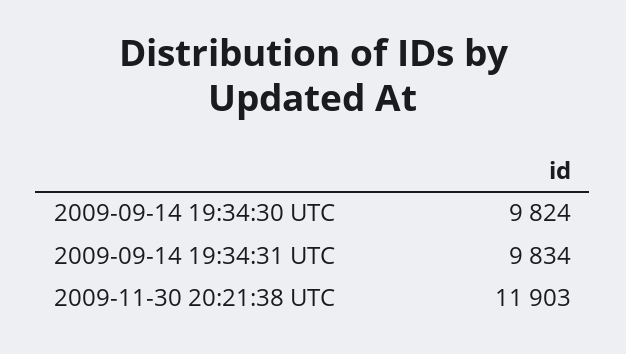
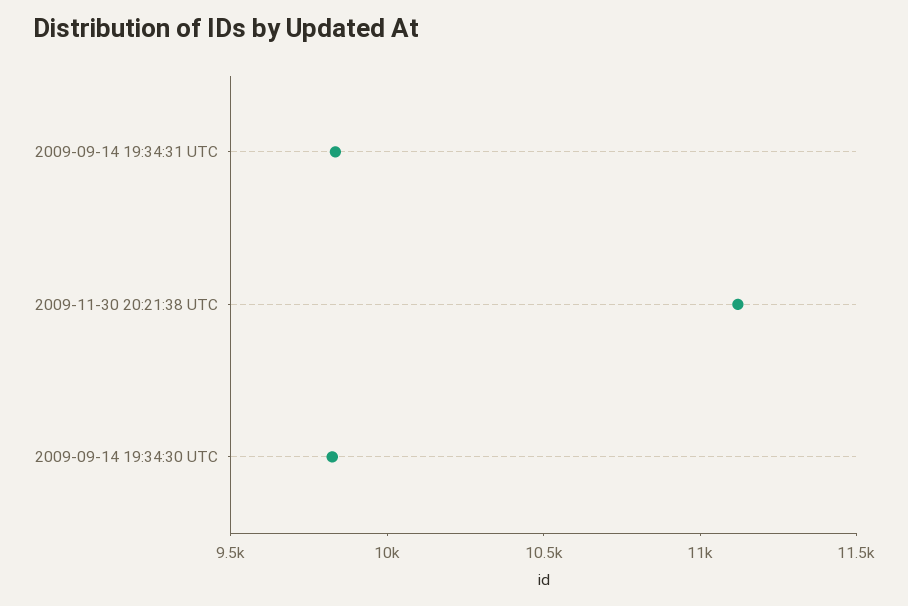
  {
    "2009-09-14 19:34:30 UTC": 9824,
    "2009-09-14 19:34:31 UTC": 9834,
-   "2009-11-30 20:21:38 UTC": 11903
+   "2009-11-30 20:21:38 UTC": 11100
  }

